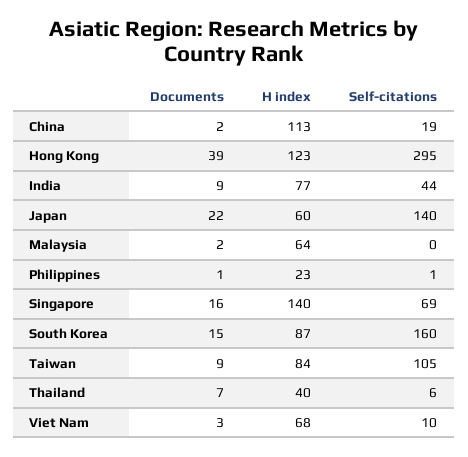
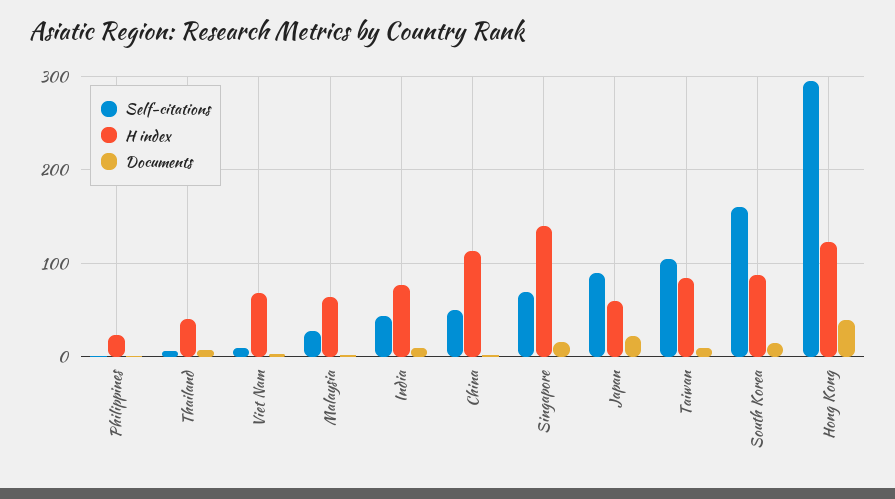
  {
    "Documents": {
      "China": 2,
      "Hong Kong": 39,
      "India": 9,
      "Japan": 22,
      "Malaysia": 2,
      "Philippines": 1,
      "Singapore": 16,
      "South Korea": 15,
      "Taiwan": 9,
      "Thailand": 7,
      "Viet Nam": 3
    },
    "H index": {
      "China": 113,
      "Hong Kong": 123,
      "India": 77,
      "Japan": 60,
      "Malaysia": 64,
      "Philippines": 23,
      "Singapore": 140,
      "South Korea": 87,
      "Taiwan": 84,
      "Thailand": 40,
      "Viet Nam": 68
    },
    "Self-citations": {
-     "China": 19,
+     "China": 50,
      "Hong Kong": 295,
      "India": 44,
-     "Japan": 140,
+     "Japan": 90,
-     "Malaysia": 0,
+     "Malaysia": 30,
      "Philippines": 1,
      "Singapore": 69,
      "South Korea": 160,
      "Taiwan": 105,
      "Thailand": 6,
      "Viet Nam": 10
    }
  }

